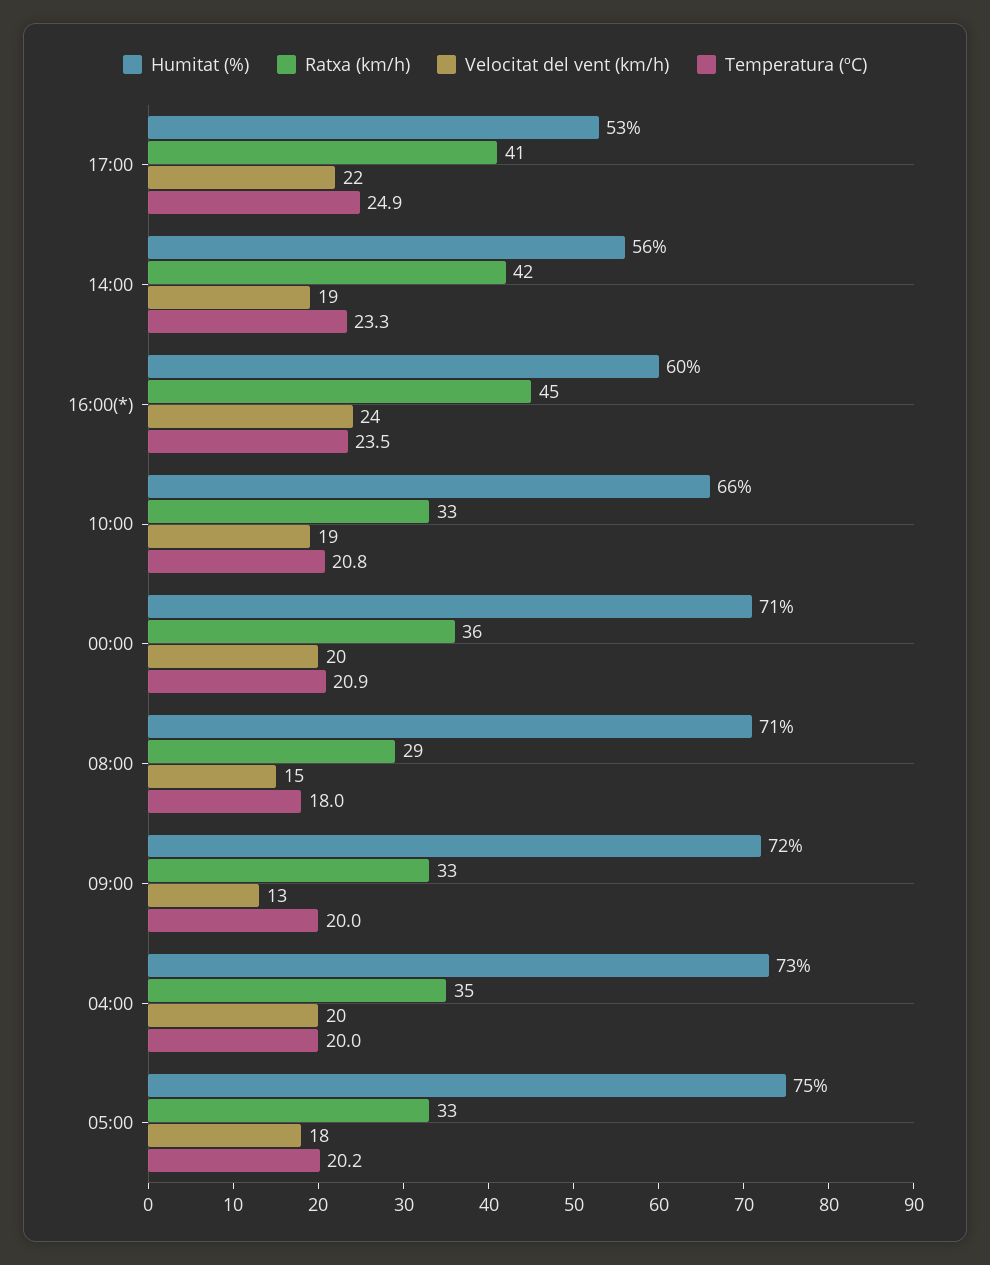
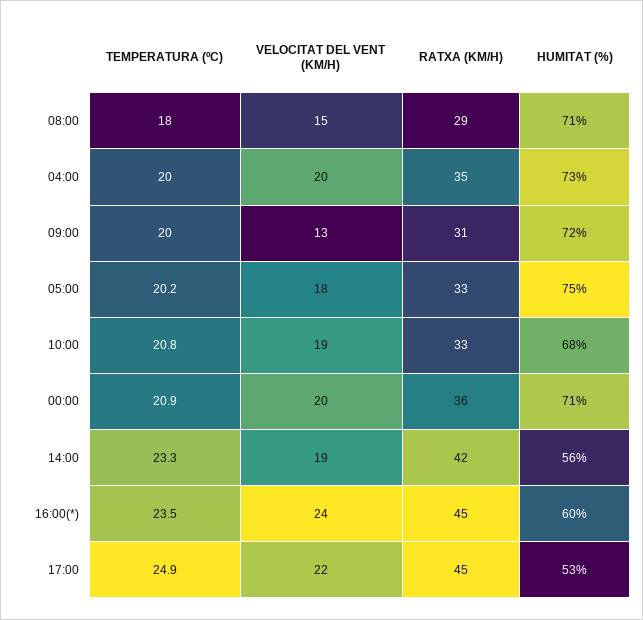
  {
    "Humitat (%)": {
      "17:00": 53,
      "14:00": 56,
      "16:00(*)": 60,
-     "10:00": 66,
+     "10:00": 68,
      "00:00": 71,
      "08:00": 71,
      "09:00": 72,
      "04:00": 73,
      "05:00": 75
    },
    "Ratxa (km/h)": {
-     "17:00": 41,
+     "17:00": 45,
      "14:00": 42,
      "16:00(*)": 45,
      "10:00": 33,
      "00:00": 36,
      "08:00": 29,
-     "09:00": 33,
+     "09:00": 31,
      "04:00": 35,
      "05:00": 33
    },
    "Velocitat del vent (km/h)": {
      "17:00": 22,
      "14:00": 19,
      "16:00(*)": 24,
      "10:00": 19,
      "00:00": 20,
      "08:00": 15,
      "09:00": 13,
      "04:00": 20,
      "05:00": 18
    },
    "Temperatura (ºC)": {
      "17:00": 24.9,
      "14:00": 23.3,
      "16:00(*)": 23.5,
      "10:00": 20.8,
      "00:00": 20.9,
      "08:00": 18,
      "09:00": 20,
      "04:00": 20,
      "05:00": 20.2
    }
  }

